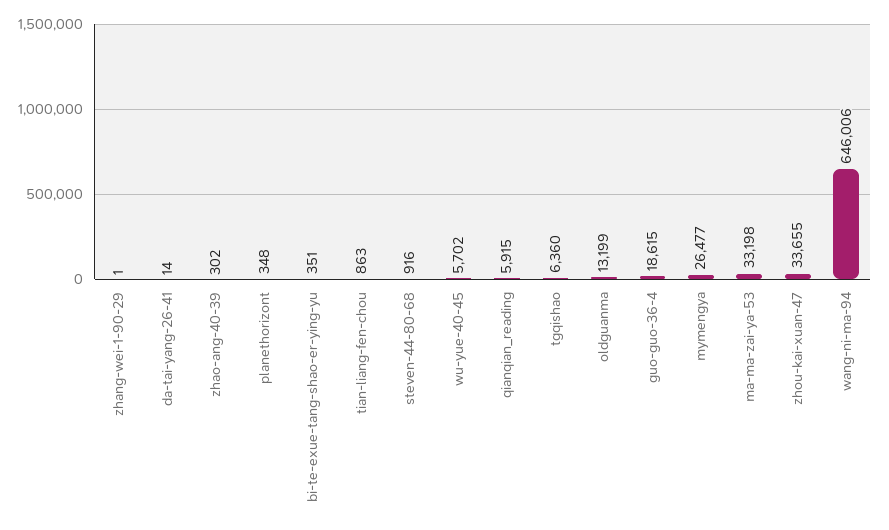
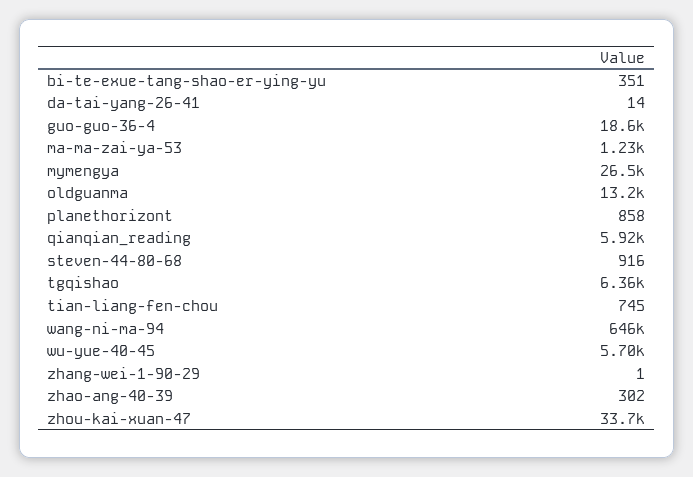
  {
    "zhang-wei-1-90-29": 1,
    "da-tai-yang-26-41": 14,
    "zhao-ang-40-39": 302,
-   "planethorizont": 348,
+   "planethorizont": 858,
    "bi-te-exue-tang-shao-er-ying-yu": 351,
-   "tian-liang-fen-chou": 863,
+   "tian-liang-fen-chou": 745,
    "steven-44-80-68": 916,
    "wu-yue-40-45": 5702,
    "qianqian_reading": 5915,
    "tgqishao": 6360,
    "oldguanma": 13199,
    "guo-guo-36-4": 18615,
    "mymengya": 26477,
-   "ma-ma-zai-ya-53": 33198,
+   "ma-ma-zai-ya-53": 1230,
    "zhou-kai-xuan-47": 33655,
    "wang-ni-ma-94": 646006
  }

